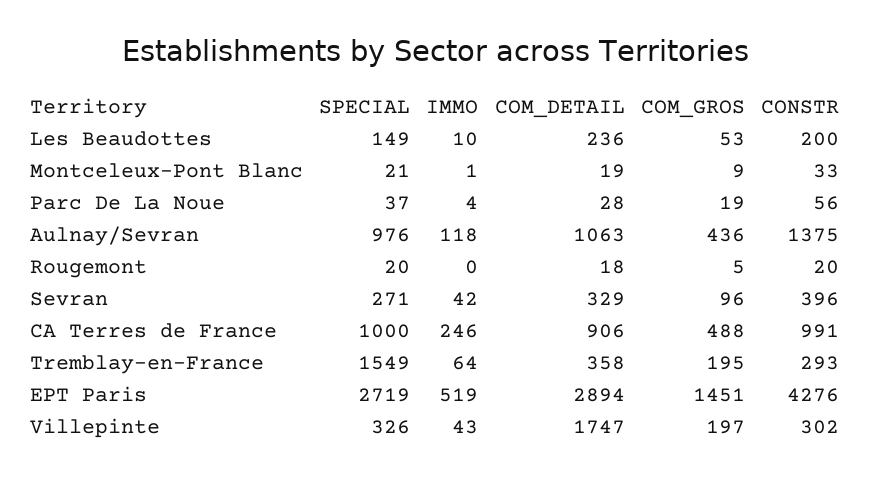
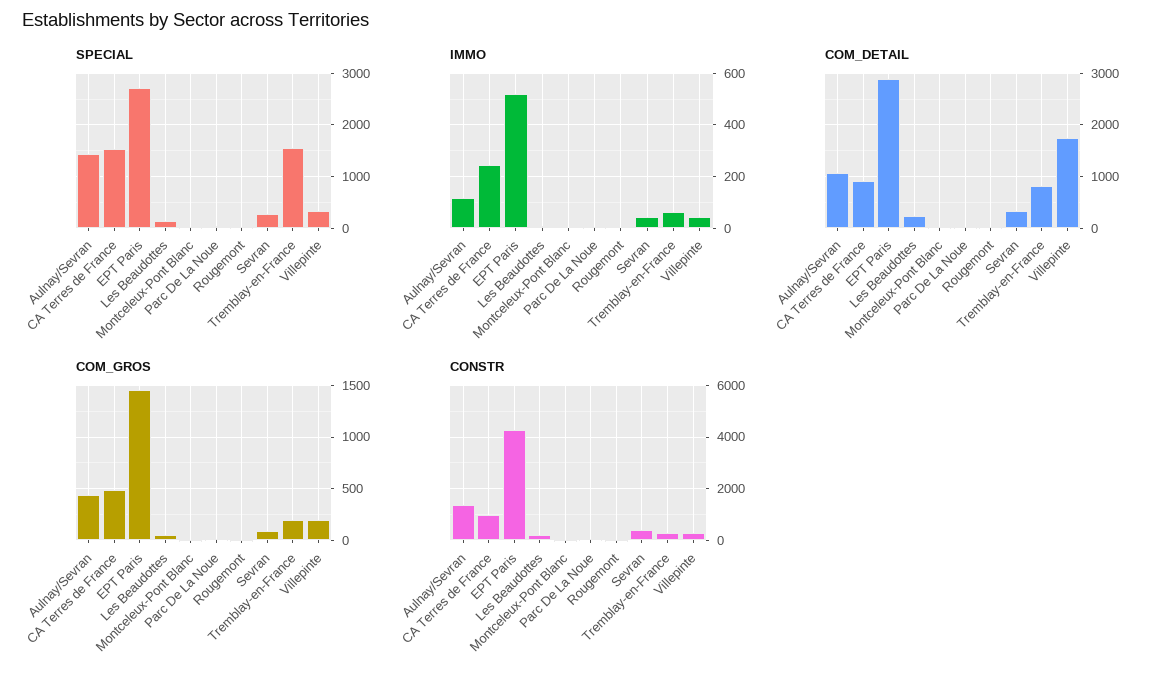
  {
    "SPECIAL": {
      "Les Beaudottes": 149,
      "Montceleux-Pont Blanc": 21,
      "Parc De La Noue": 37,
-     "Aulnay/Sevran": 976,
+     "Aulnay/Sevran": 1400,
      "Rougemont": 20,
      "Sevran": 271,
-     "CA Terres de France": 1000,
+     "CA Terres de France": 1600,
      "Tremblay-en-France": 1549,
      "EPT Paris": 2719,
      "Villepinte": 326
    },
    "IMMO": {
      "Les Beaudottes": 10,
      "Montceleux-Pont Blanc": 1,
      "Parc De La Noue": 4,
      "Aulnay/Sevran": 118,
      "Rougemont": 0,
      "Sevran": 42,
      "CA Terres de France": 246,
      "Tremblay-en-France": 64,
      "EPT Paris": 519,
      "Villepinte": 43
    },
    "COM_DETAIL": {
      "Les Beaudottes": 236,
      "Montceleux-Pont Blanc": 19,
      "Parc De La Noue": 28,
      "Aulnay/Sevran": 1063,
      "Rougemont": 18,
      "Sevran": 329,
      "CA Terres de France": 906,
-     "Tremblay-en-France": 358,
+     "Tremblay-en-France": 800,
      "EPT Paris": 2894,
      "Villepinte": 1747
    },
    "COM_GROS": {
      "Les Beaudottes": 53,
      "Montceleux-Pont Blanc": 9,
      "Parc De La Noue": 19,
      "Aulnay/Sevran": 436,
      "Rougemont": 5,
      "Sevran": 96,
      "CA Terres de France": 488,
      "Tremblay-en-France": 195,
      "EPT Paris": 1451,
      "Villepinte": 197
    },
    "CONSTR": {
      "Les Beaudottes": 200,
      "Montceleux-Pont Blanc": 33,
      "Parc De La Noue": 56,
      "Aulnay/Sevran": 1375,
      "Rougemont": 20,
      "Sevran": 396,
      "CA Terres de France": 991,
      "Tremblay-en-France": 293,
      "EPT Paris": 4276,
      "Villepinte": 302
    }
  }

